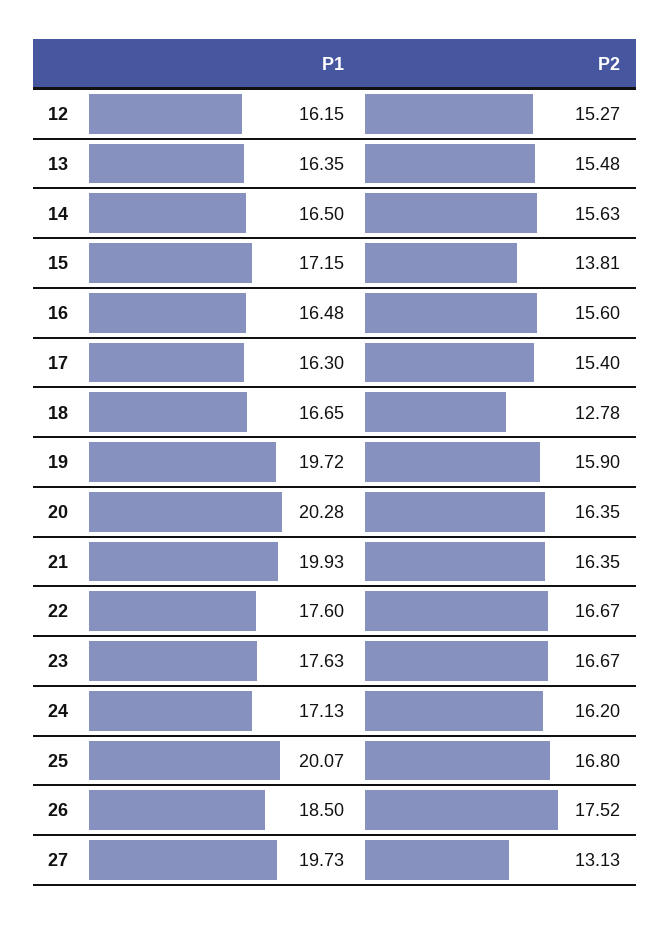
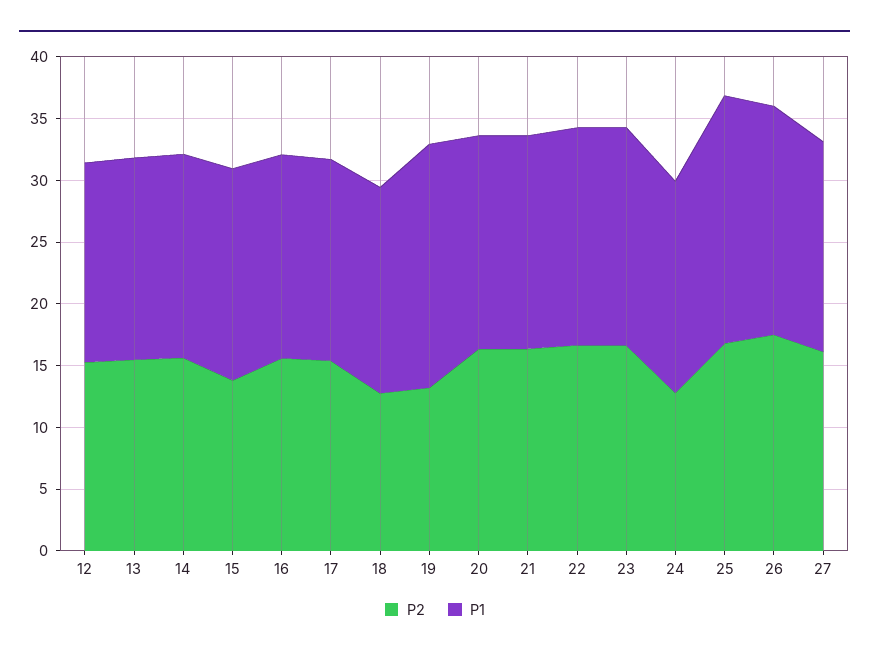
  {
    "P1": {
      "12": 16.15,
      "13": 16.35,
      "14": 16.5,
      "15": 17.15,
      "16": 16.48,
      "17": 16.3,
      "18": 16.65,
      "19": 19.72,
-     "20": 20.28,
+     "20": 17,
-     "21": 19.93,
+     "21": 17,
      "22": 17.6,
      "23": 17.63,
      "24": 17.13,
      "25": 20.07,
      "26": 18.5,
-     "27": 19.73
+     "27": 17
    },
    "P2": {
      "12": 15.27,
      "13": 15.48,
      "14": 15.63,
      "15": 13.81,
      "16": 15.6,
      "17": 15.4,
      "18": 12.78,
-     "19": 15.9,
+     "19": 13,
      "20": 16.35,
      "21": 16.35,
      "22": 16.67,
      "23": 16.67,
-     "24": 16.2,
+     "24": 13,
      "25": 16.8,
      "26": 17.52,
-     "27": 13.13
+     "27": 16
    }
  }

